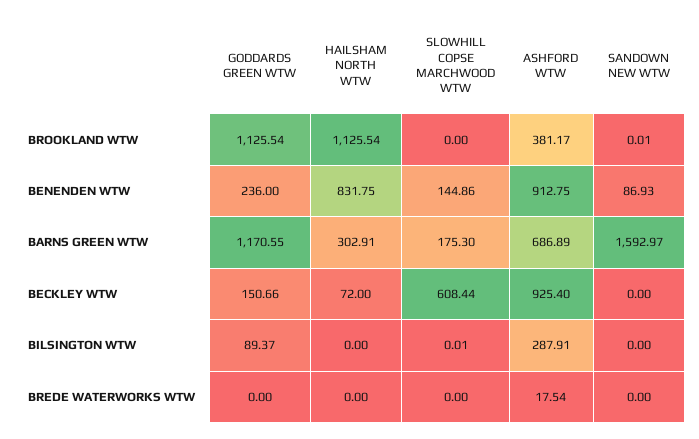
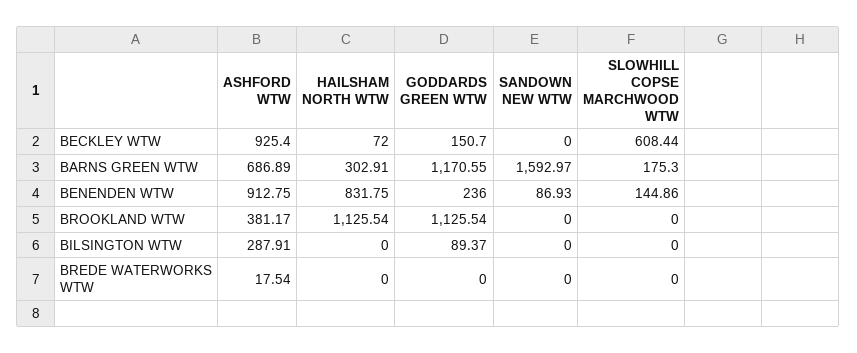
  {
    "GODDARDS GREEN WTW": {
      "BROOKLAND WTW": 1125.54,
      "BENENDEN WTW": 236,
      "BARNS GREEN WTW": 1170.55,
-     "BECKLEY WTW": 150.66,
+     "BECKLEY WTW": 150.7,
      "BILSINGTON WTW": 89.37,
      "BREDE WATERWORKS WTW": 0
    },
    "HAILSHAM NORTH WTW": {
      "BROOKLAND WTW": 1125.54,
      "BENENDEN WTW": 831.75,
      "BARNS GREEN WTW": 302.91,
      "BECKLEY WTW": 72,
      "BILSINGTON WTW": 0,
      "BREDE WATERWORKS WTW": 0
    },
    "SLOWHILL COPSE MARCHWOOD WTW": {
      "BROOKLAND WTW": 0,
      "BENENDEN WTW": 144.86,
      "BARNS GREEN WTW": 175.3,
      "BECKLEY WTW": 608.44,
-     "BILSINGTON WTW": 0.01,
+     "BILSINGTON WTW": 0,
      "BREDE WATERWORKS WTW": 0
    },
    "ASHFORD WTW": {
      "BROOKLAND WTW": 381.17,
      "BENENDEN WTW": 912.75,
      "BARNS GREEN WTW": 686.89,
      "BECKLEY WTW": 925.4,
      "BILSINGTON WTW": 287.91,
      "BREDE WATERWORKS WTW": 17.54
    },
    "SANDOWN NEW WTW": {
-     "BROOKLAND WTW": 0.01,
+     "BROOKLAND WTW": 0,
      "BENENDEN WTW": 86.93,
      "BARNS GREEN WTW": 1592.97,
      "BECKLEY WTW": 0,
      "BILSINGTON WTW": 0,
      "BREDE WATERWORKS WTW": 0
    }
  }

